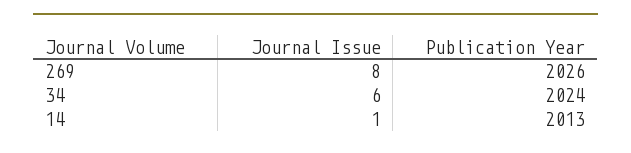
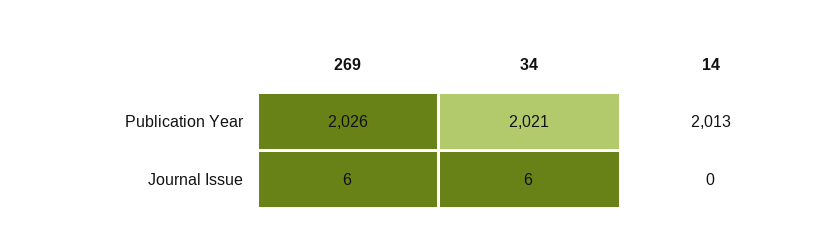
  {
    "Journal Issue": {
-     "269": 8,
+     "269": 6,
      "34": 6,
-     "14": 1
+     "14": 0
    },
    "Publication Year": {
      "269": 2026,
-     "34": 2024,
+     "34": 2021,
      "14": 2013
    }
  }

